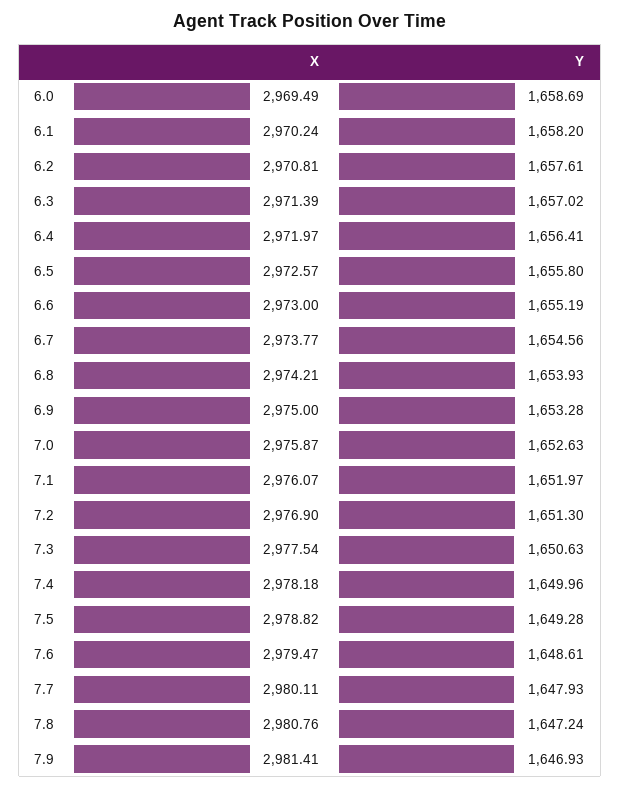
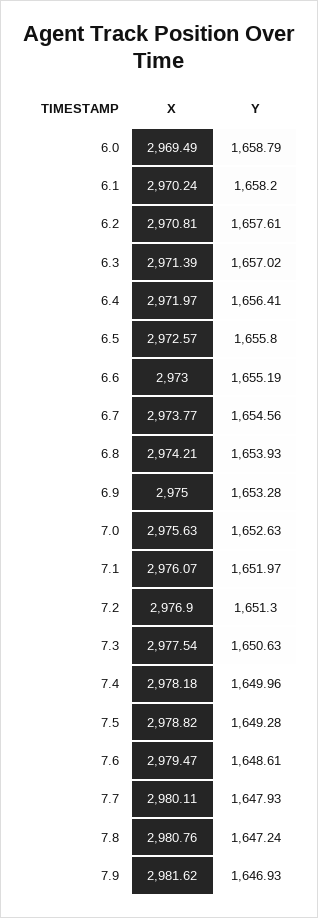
  {
    "X": {
      "6.0": 2969.49,
      "6.1": 2970.24,
      "6.2": 2970.81,
      "6.3": 2971.39,
      "6.4": 2971.97,
      "6.5": 2972.57,
      "6.6": 2973,
      "6.7": 2973.77,
      "6.8": 2974.21,
      "6.9": 2975,
-     "7.0": 2975.87,
+     "7.0": 2975.63,
      "7.1": 2976.07,
      "7.2": 2976.9,
      "7.3": 2977.54,
      "7.4": 2978.18,
      "7.5": 2978.82,
      "7.6": 2979.47,
      "7.7": 2980.11,
      "7.8": 2980.76,
-     "7.9": 2981.41
+     "7.9": 2981.62
    },
    "Y": {
-     "6.0": 1658.69,
+     "6.0": 1658.79,
      "6.1": 1658.2,
      "6.2": 1657.61,
      "6.3": 1657.02,
      "6.4": 1656.41,
      "6.5": 1655.8,
      "6.6": 1655.19,
      "6.7": 1654.56,
      "6.8": 1653.93,
      "6.9": 1653.28,
      "7.0": 1652.63,
      "7.1": 1651.97,
      "7.2": 1651.3,
      "7.3": 1650.63,
      "7.4": 1649.96,
      "7.5": 1649.28,
      "7.6": 1648.61,
      "7.7": 1647.93,
      "7.8": 1647.24,
      "7.9": 1646.93
    }
  }

